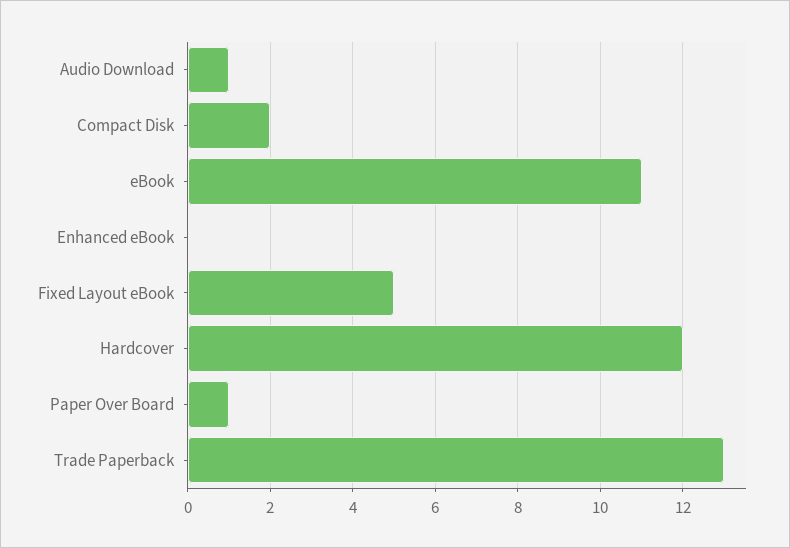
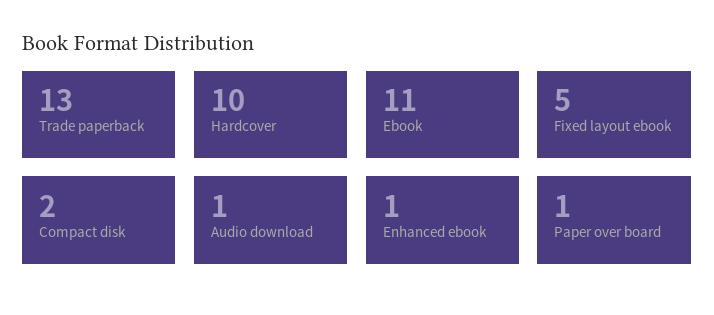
  {
    "Audio Download": 1,
    "Compact Disk": 2,
    "eBook": 11,
-   "Enhanced eBook": 0,
+   "Enhanced eBook": 1,
    "Fixed Layout eBook": 5,
-   "Hardcover": 12,
+   "Hardcover": 10,
    "Paper Over Board": 1,
    "Trade Paperback": 13
  }

